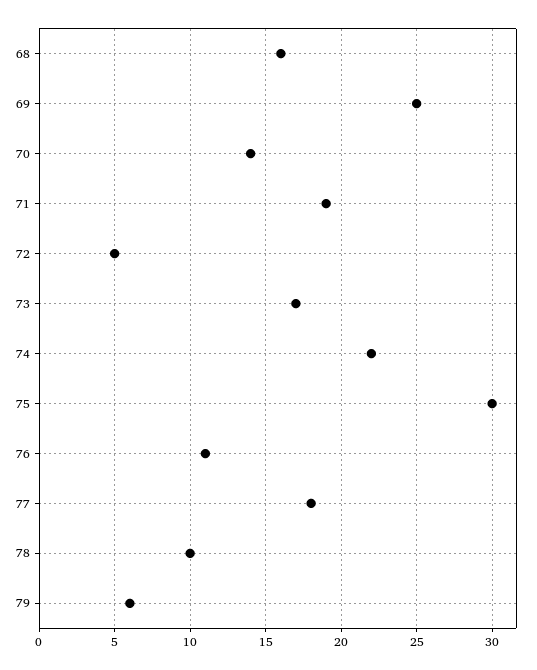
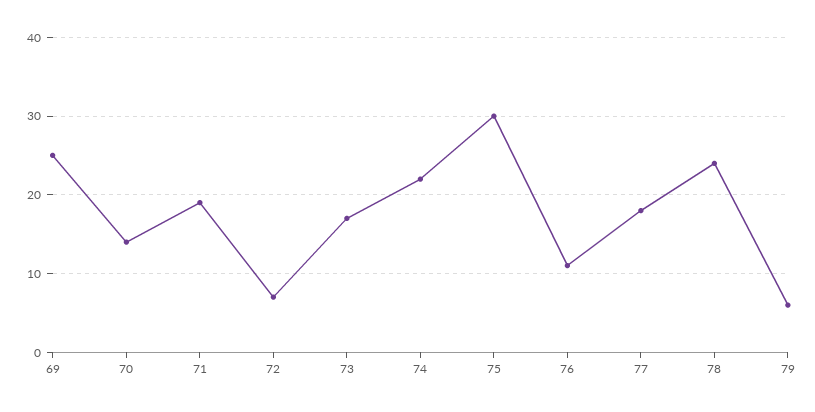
  {
-   "68": 16,
    "69": 25,
    "70": 14,
    "71": 19,
-   "72": 5,
+   "72": 7,
    "73": 17,
    "74": 22,
    "75": 30,
    "76": 11,
    "77": 18,
-   "78": 10,
+   "78": 24,
    "79": 6
  }

